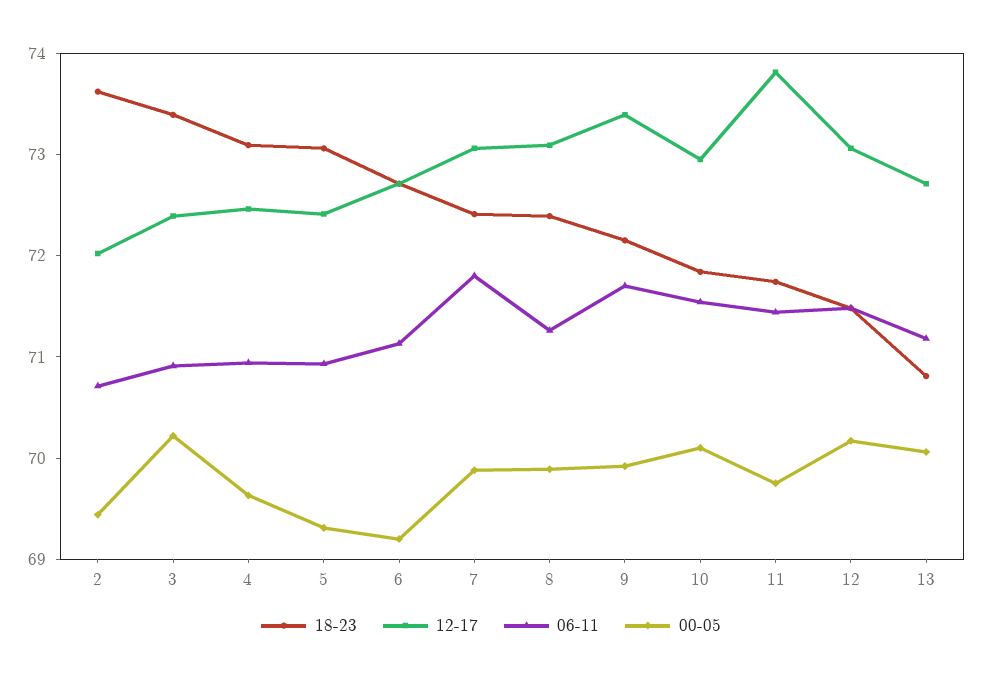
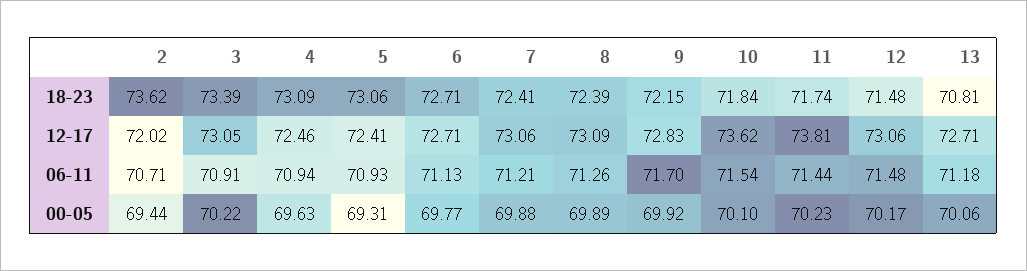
  {
    "18-23": {
      "2": 73.62,
      "3": 73.39,
      "4": 73.09,
      "5": 73.06,
      "6": 72.71,
      "7": 72.41,
      "8": 72.39,
      "9": 72.15,
      "10": 71.84,
      "11": 71.74,
      "12": 71.48,
      "13": 70.81
    },
    "12-17": {
      "2": 72.02,
-     "3": 72.4,
+     "3": 73.05,
      "4": 72.46,
      "5": 72.41,
      "6": 72.71,
      "7": 73.06,
      "8": 73.09,
-     "9": 73.4,
+     "9": 72.83,
-     "10": 73,
+     "10": 73.62,
      "11": 73.81,
      "12": 73.06,
      "13": 72.71
    },
    "06-11": {
      "2": 70.71,
      "3": 70.91,
      "4": 70.94,
      "5": 70.93,
      "6": 71.13,
-     "7": 71.8,
+     "7": 71.21,
      "8": 71.26,
      "9": 71.7,
      "10": 71.54,
      "11": 71.44,
      "12": 71.48,
      "13": 71.18
    },
    "00-05": {
      "2": 69.44,
      "3": 70.22,
      "4": 69.63,
      "5": 69.31,
-     "6": 69.2,
+     "6": 69.77,
      "7": 69.88,
      "8": 69.89,
      "9": 69.92,
      "10": 70.1,
-     "11": 69.8,
+     "11": 70.23,
      "12": 70.17,
      "13": 70.06
    }
  }

